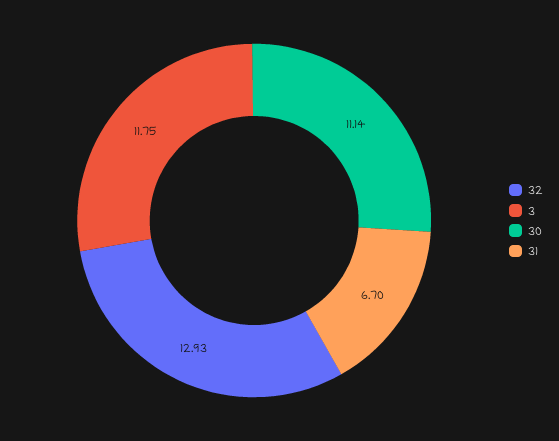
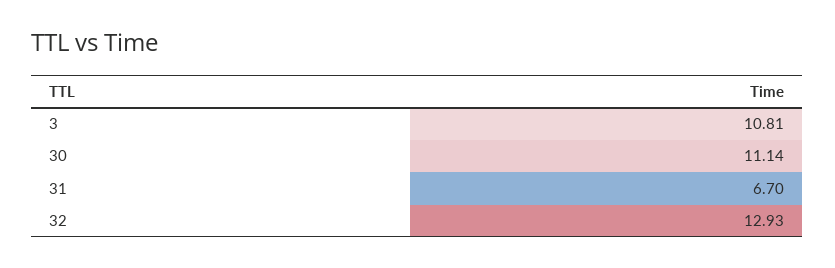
  {
    "32": 12.93,
-   "3": 11.75,
+   "3": 10.81,
    "30": 11.14,
    "31": 6.7
  }

